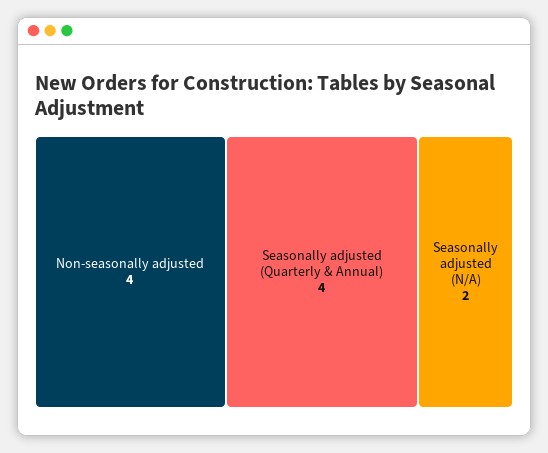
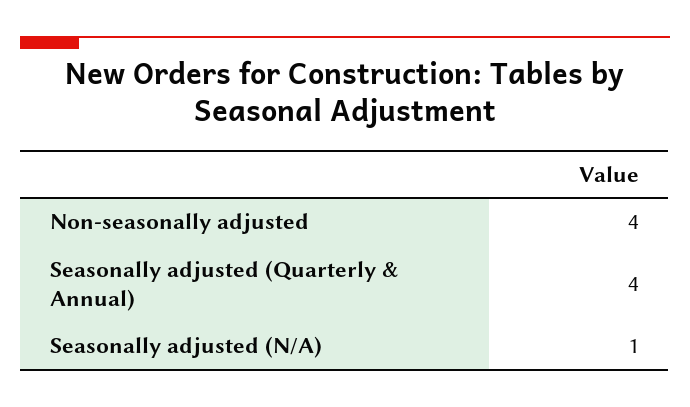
  {
    "Non-seasonally adjusted": 4,
    "Seasonally adjusted (Quarterly & Annual)": 4,
-   "Seasonally adjusted (N/A)": 2
+   "Seasonally adjusted (N/A)": 1
  }

